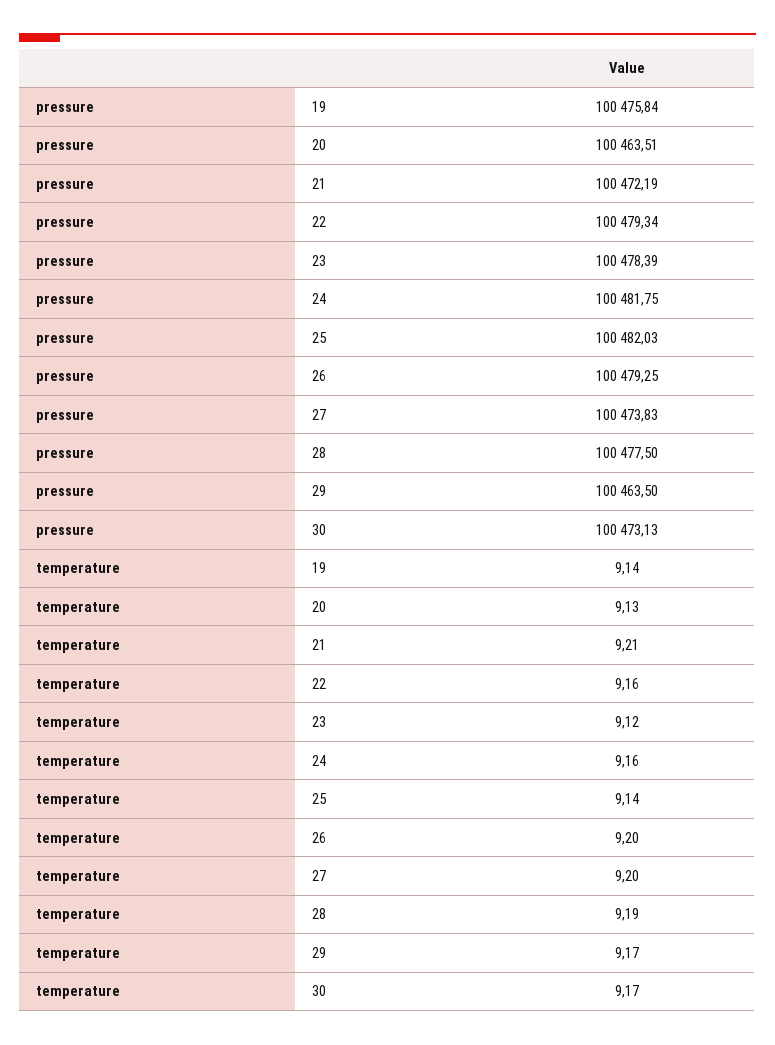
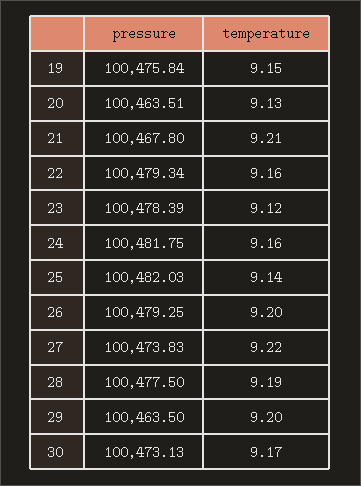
  {
    "pressure": {
      "19": 100475.84,
      "20": 100463.51,
-     "21": 100472.19,
+     "21": 100467.8,
      "22": 100479.34,
      "23": 100478.39,
      "24": 100481.75,
      "25": 100482.03,
      "26": 100479.25,
      "27": 100473.83,
      "28": 100477.5,
      "29": 100463.5,
      "30": 100473.13
    },
    "temperature": {
-     "19": 9.14,
+     "19": 9.15,
      "20": 9.13,
      "21": 9.21,
      "22": 9.16,
      "23": 9.12,
      "24": 9.16,
      "25": 9.14,
      "26": 9.2,
-     "27": 9.2,
+     "27": 9.22,
      "28": 9.19,
-     "29": 9.17,
+     "29": 9.2,
      "30": 9.17
    }
  }

